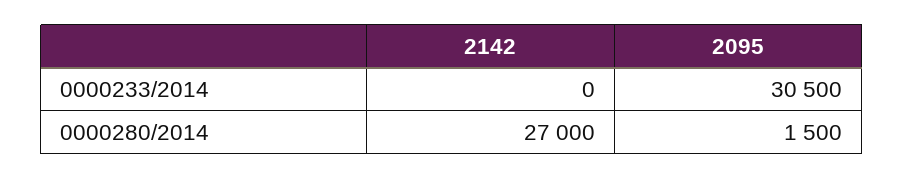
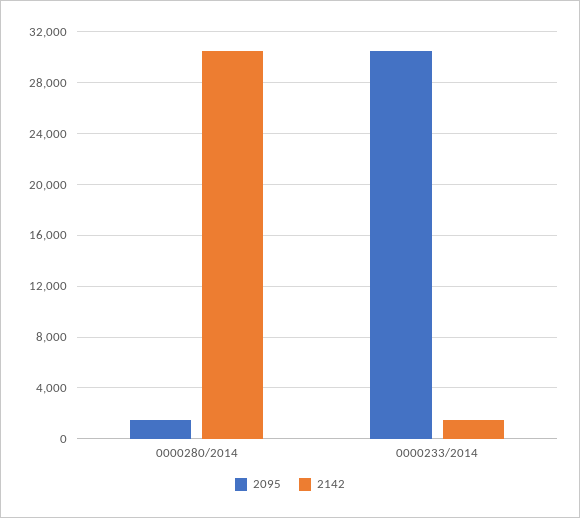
  {
    "2142": {
-     "0000233/2014": 0,
+     "0000233/2014": 1500,
-     "0000280/2014": 27000
+     "0000280/2014": 30500
    },
    "2095": {
      "0000233/2014": 30500,
      "0000280/2014": 1500
    }
  }

